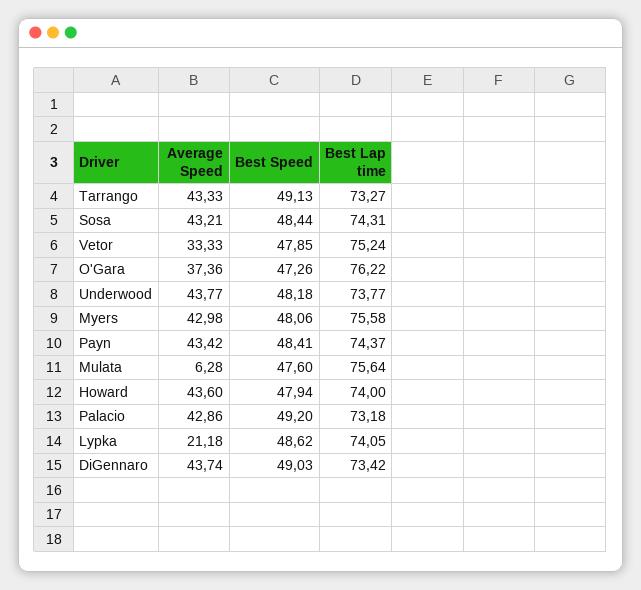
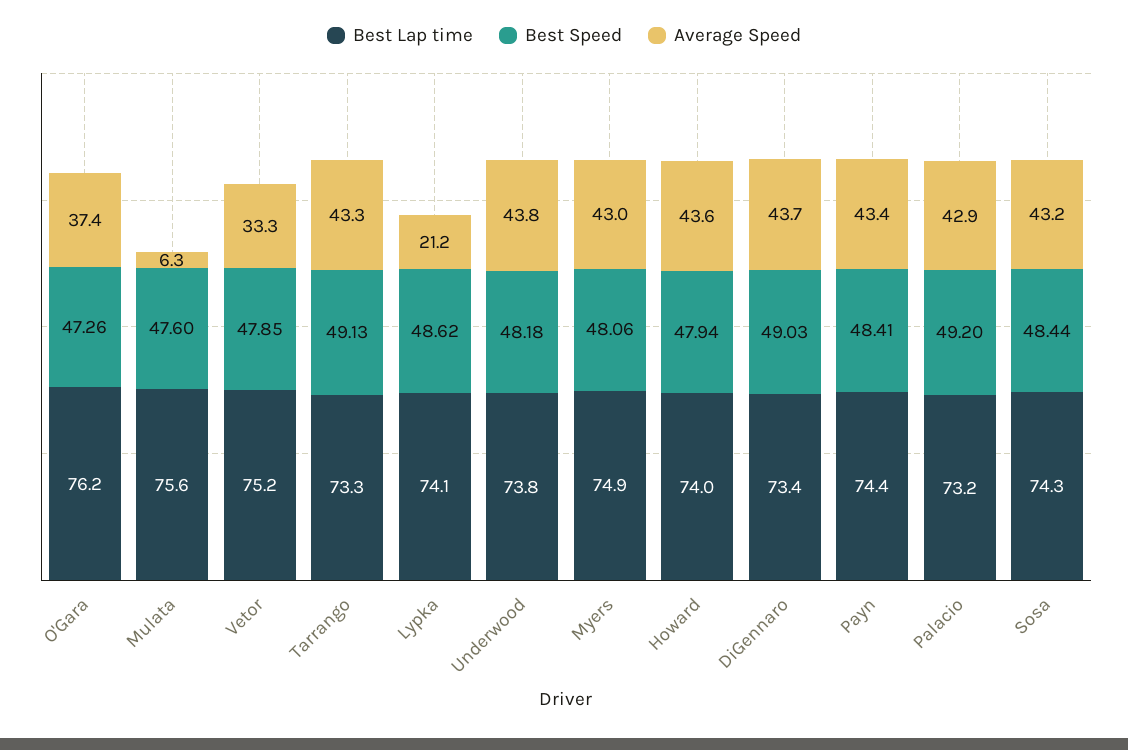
  {
    "Average Speed": {
      "Tarrango": 43.33,
      "Sosa": 43.21,
      "Vetor": 33.33,
      "O'Gara": 37.36,
      "Underwood": 43.77,
      "Myers": 42.98,
      "Payn": 43.42,
      "Mulata": 6.28,
      "Howard": 43.6,
      "Palacio": 42.86,
      "Lypka": 21.18,
      "DiGennaro": 43.74
    },
    "Best Speed": {
      "Tarrango": 49.13,
      "Sosa": 48.44,
      "Vetor": 47.85,
      "O'Gara": 47.26,
      "Underwood": 48.18,
      "Myers": 48.06,
      "Payn": 48.41,
      "Mulata": 47.6,
      "Howard": 47.94,
      "Palacio": 49.2,
      "Lypka": 48.62,
      "DiGennaro": 49.03
    },
    "Best Lap time": {
      "Tarrango": 73.27,
      "Sosa": 74.31,
      "Vetor": 75.24,
      "O'Gara": 76.22,
      "Underwood": 73.77,
-     "Myers": 75.58,
+     "Myers": 74.9,
      "Payn": 74.37,
      "Mulata": 75.64,
      "Howard": 74,
      "Palacio": 73.18,
      "Lypka": 74.05,
      "DiGennaro": 73.42
    }
  }

